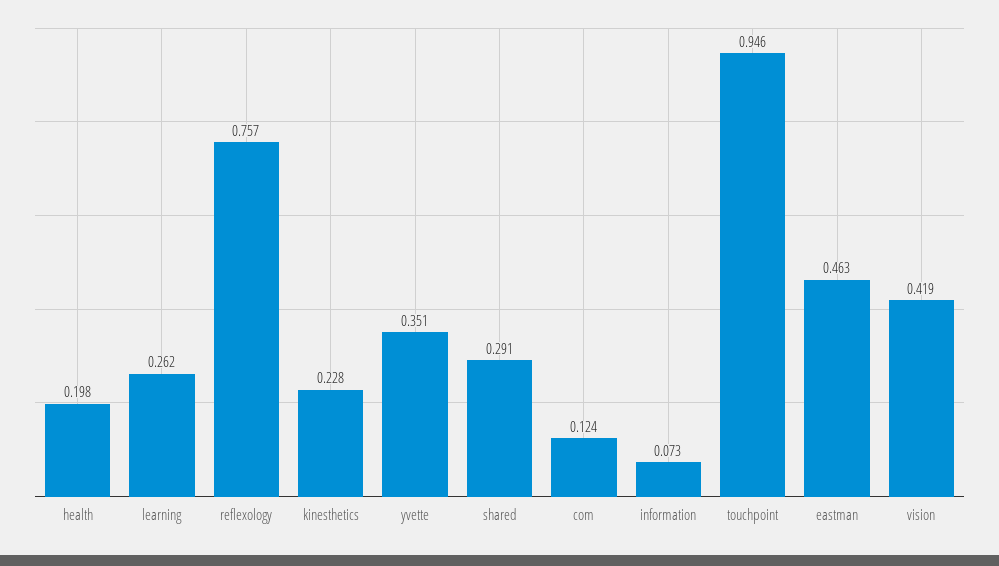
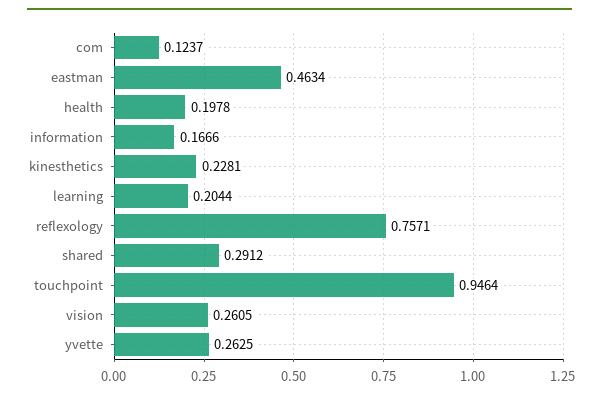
  {
    "health": 0.1978,
-   "learning": 0.262,
+   "learning": 0.2044,
    "reflexology": 0.7571,
    "kinesthetics": 0.2281,
-   "yvette": 0.351,
+   "yvette": 0.2625,
    "shared": 0.2912,
    "com": 0.1237,
-   "information": 0.073,
+   "information": 0.1666,
    "touchpoint": 0.9464,
    "eastman": 0.4634,
-   "vision": 0.419
+   "vision": 0.2605
  }

